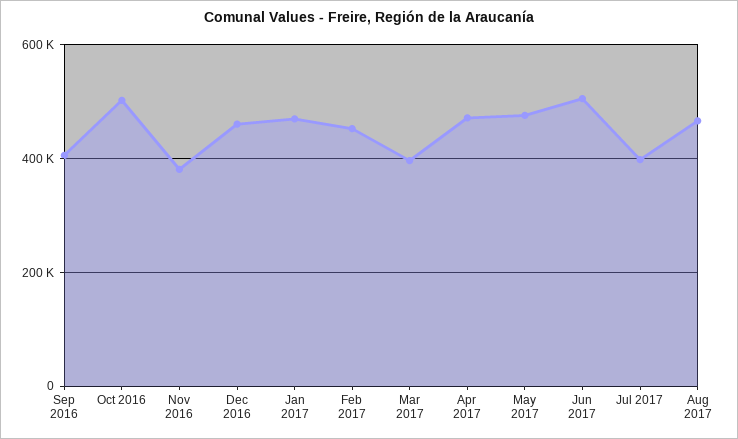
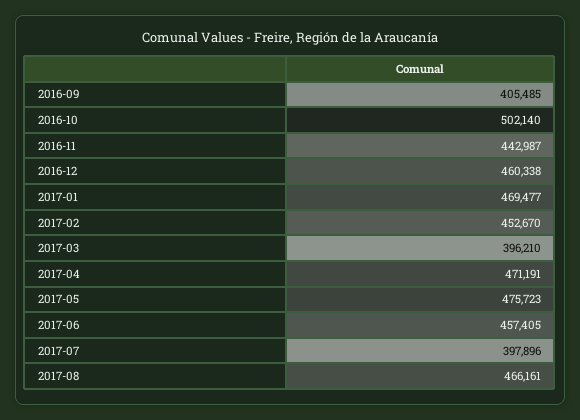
  {
    "Sep 2016": 405485,
    "Oct 2016": 502140,
-   "Nov 2016": 380000,
+   "Nov 2016": 442987,
    "Dec 2016": 460338,
    "Jan 2017": 469477,
    "Feb 2017": 452670,
    "Mar 2017": 396210,
    "Apr 2017": 471191,
    "May 2017": 475723,
-   "Jun 2017": 500000,
+   "Jun 2017": 457405,
    "Jul 2017": 397896,
    "Aug 2017": 466161
  }

